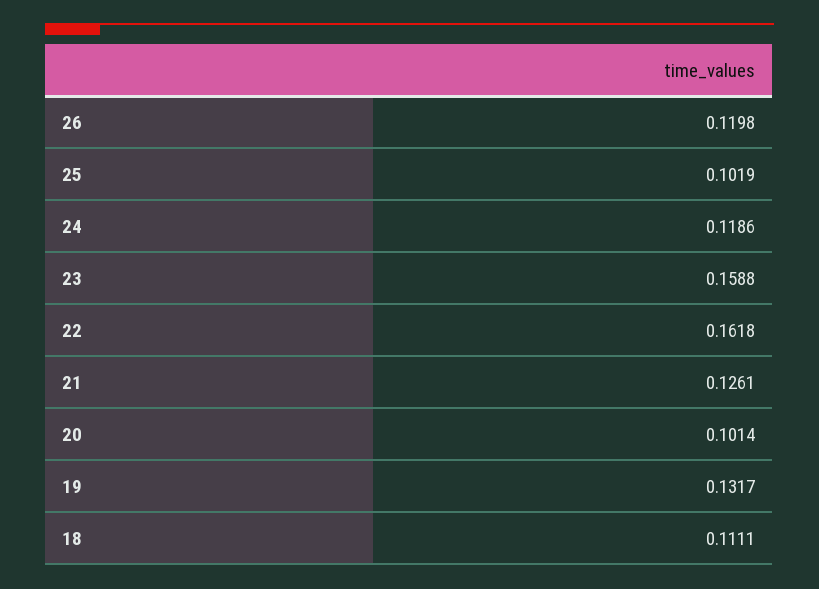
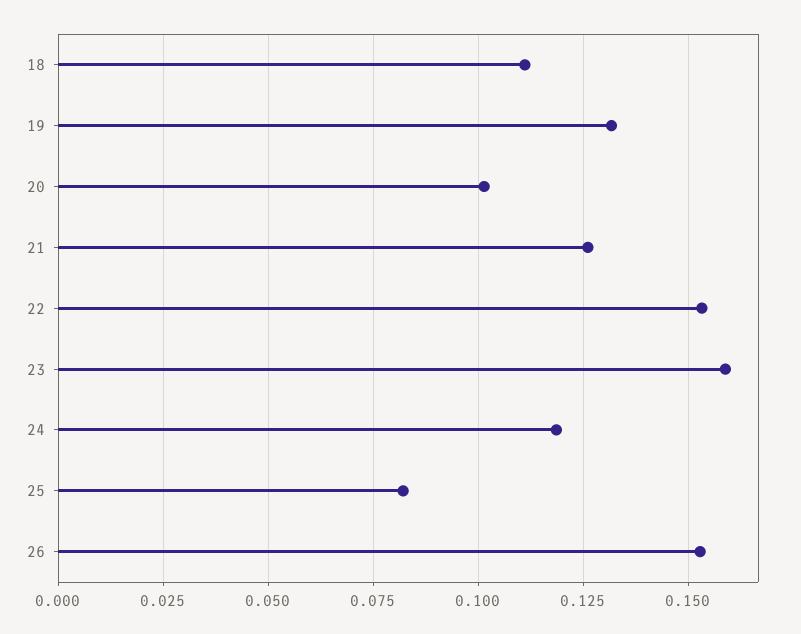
  {
-   "26": 0.1198,
+   "26": 0.1525,
-   "25": 0.1019,
+   "25": 0.0825,
    "24": 0.1186,
    "23": 0.1588,
-   "22": 0.1618,
+   "22": 0.1525,
    "21": 0.1261,
    "20": 0.1014,
    "19": 0.1317,
    "18": 0.1111
  }

